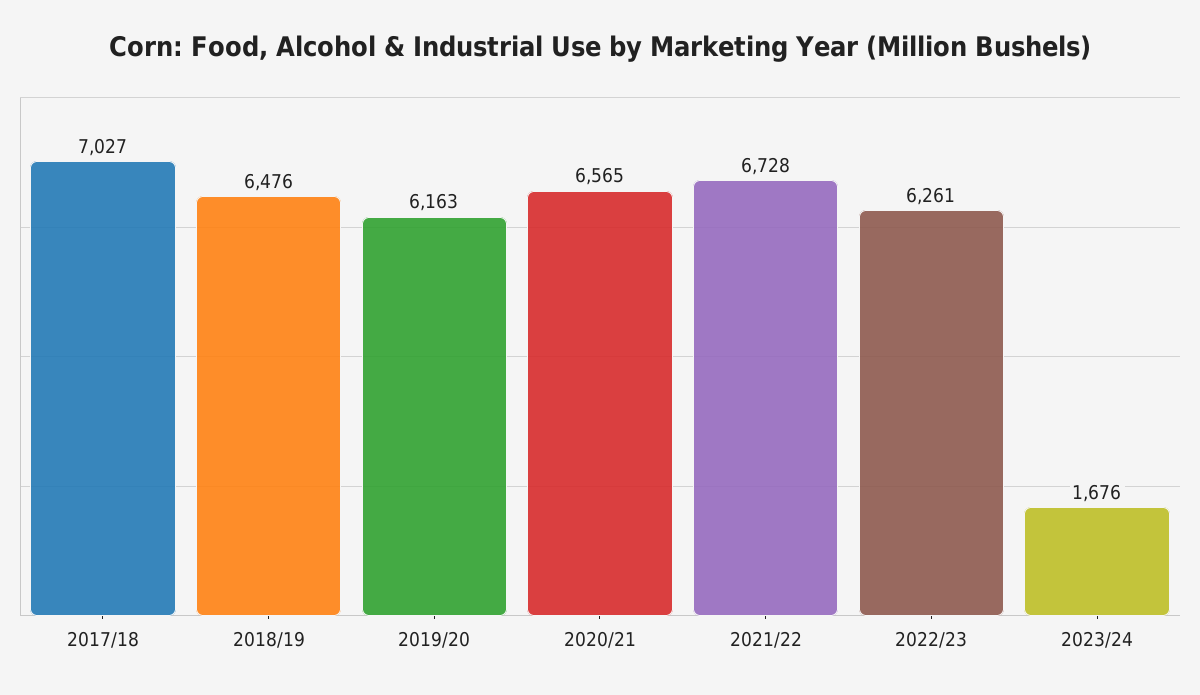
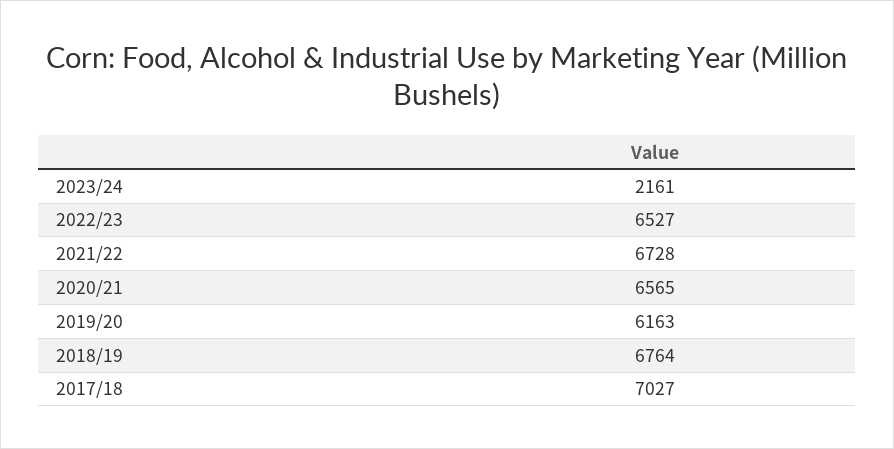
  {
    "2017/18": 7027,
-   "2018/19": 6476,
+   "2018/19": 6764,
    "2019/20": 6163,
    "2020/21": 6565,
    "2021/22": 6728,
-   "2022/23": 6261,
+   "2022/23": 6527,
-   "2023/24": 1676
+   "2023/24": 2161
  }

